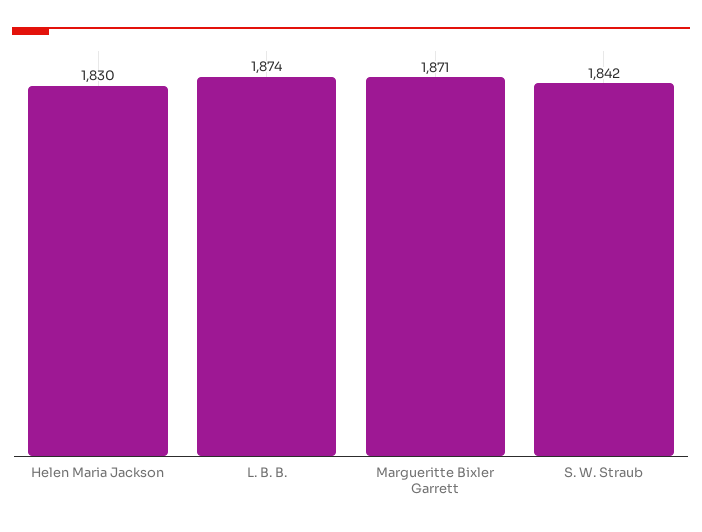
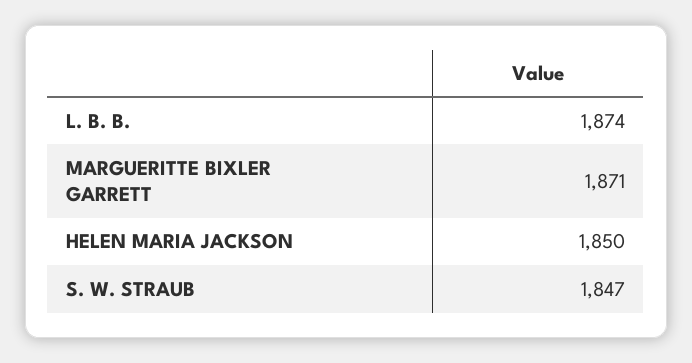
  {
-   "Helen Maria Jackson": 1830,
+   "Helen Maria Jackson": 1850,
    "L. B. B.": 1874,
    "Margueritte Bixler Garrett": 1871,
-   "S. W. Straub": 1842
+   "S. W. Straub": 1847
  }

